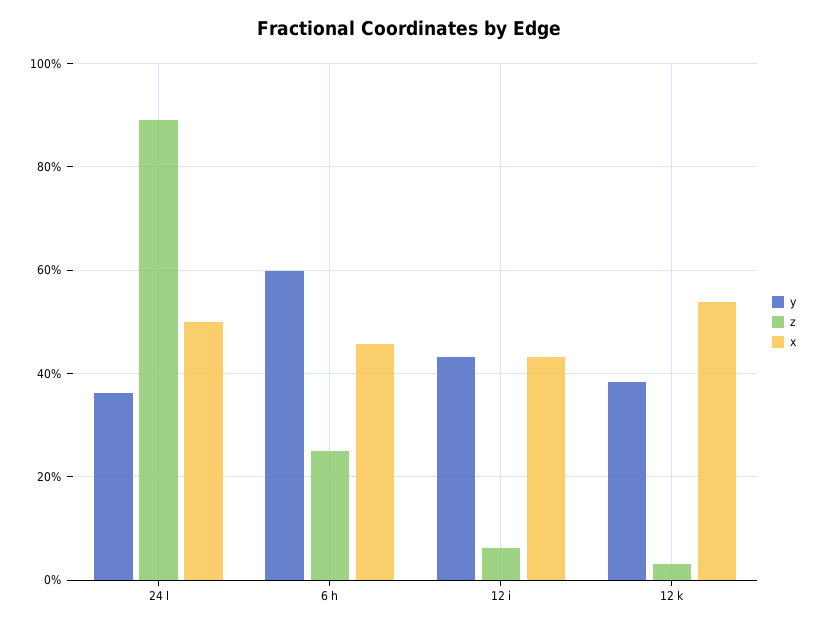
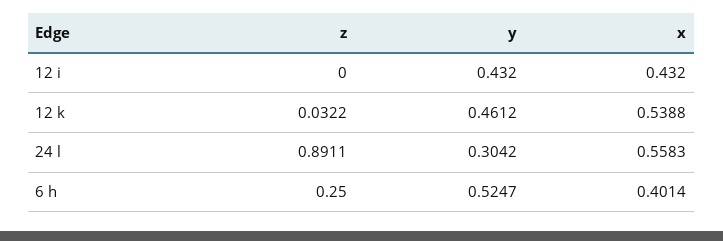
  {
    "y": {
-     "24 l": 0.36,
+     "24 l": 0.3042,
-     "6 h": 0.6,
+     "6 h": 0.5247,
      "12 i": 0.432,
-     "12 k": 0.38
+     "12 k": 0.4612
    },
    "z": {
      "24 l": 0.8911,
      "6 h": 0.25,
-     "12 i": 0.06,
+     "12 i": 0,
      "12 k": 0.0322
    },
    "x": {
-     "24 l": 0.5,
+     "24 l": 0.5583,
-     "6 h": 0.46,
+     "6 h": 0.4014,
      "12 i": 0.432,
      "12 k": 0.5388
    }
  }

